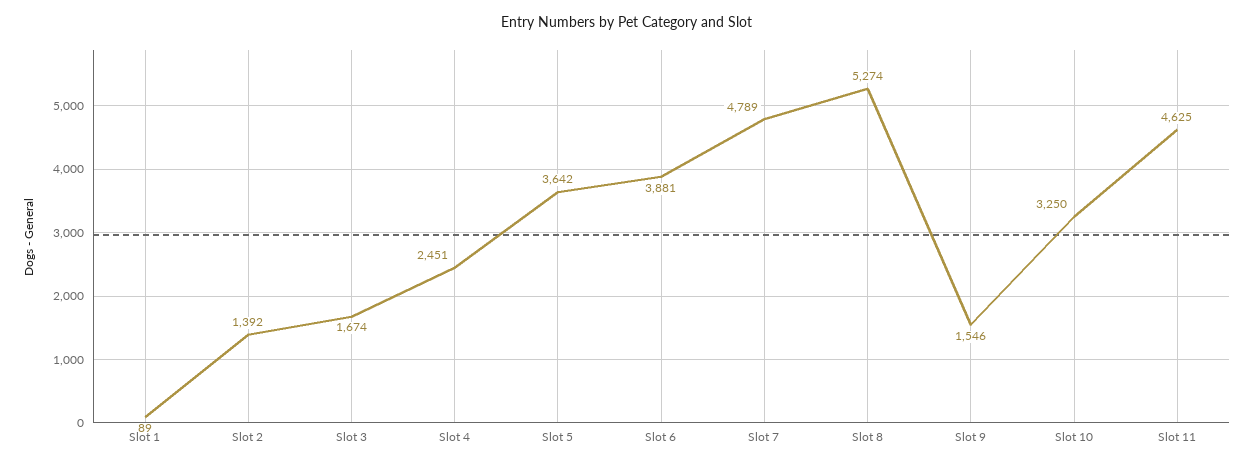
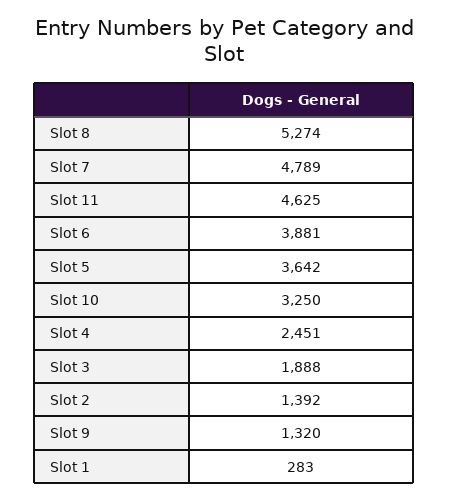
  {
-   "Slot 1": 89,
+   "Slot 1": 283,
    "Slot 2": 1392,
-   "Slot 3": 1674,
+   "Slot 3": 1888,
    "Slot 4": 2451,
    "Slot 5": 3642,
    "Slot 6": 3881,
    "Slot 7": 4789,
    "Slot 8": 5274,
-   "Slot 9": 1546,
+   "Slot 9": 1320,
    "Slot 10": 3250,
    "Slot 11": 4625
  }

